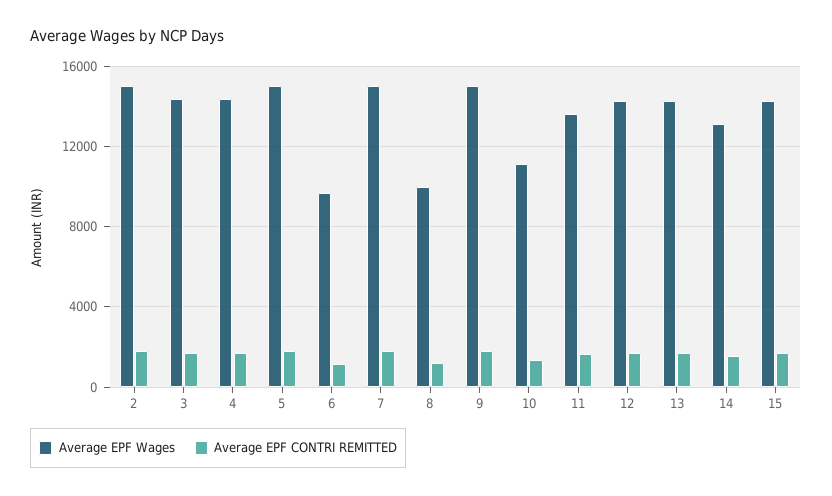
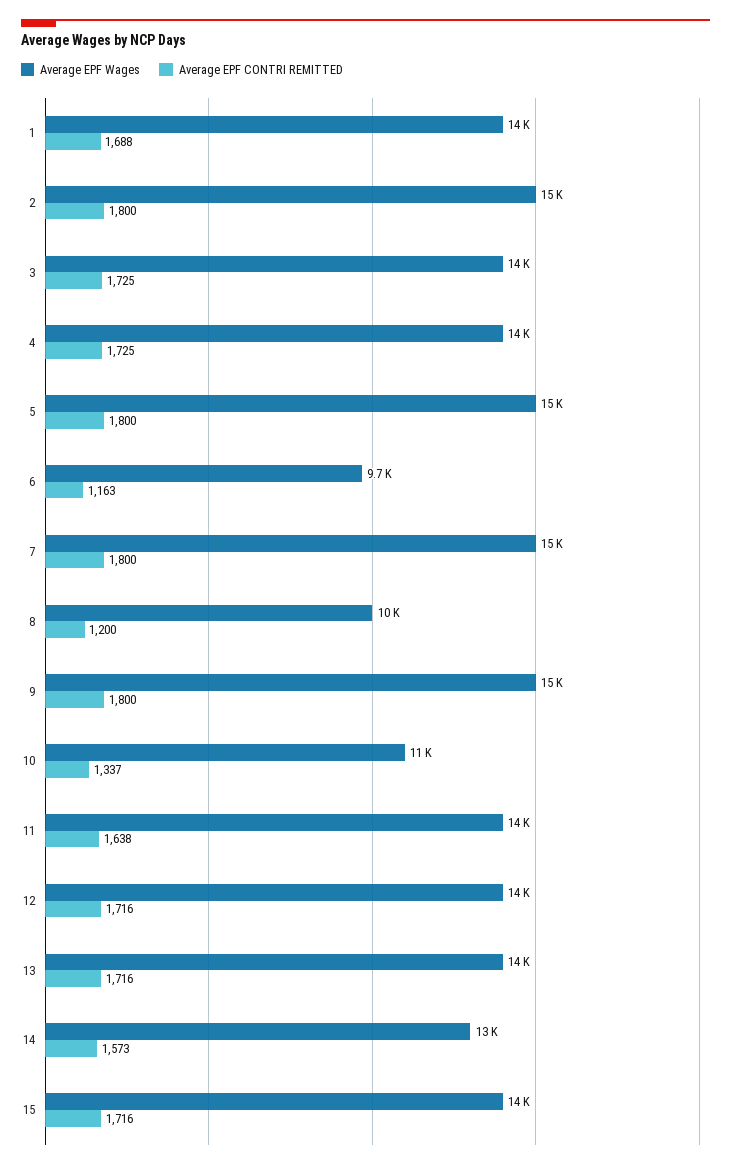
  {
    "Average EPF Wages": {
      "2": 15000,
      "3": 14000,
      "4": 14000,
      "5": 15000,
      "6": 9700,
      "7": 15000,
      "8": 10000,
      "9": 15000,
      "10": 11000,
      "11": 14000,
      "12": 14000,
      "13": 14000,
      "14": 13000,
-     "15": 14000
+     "15": 14000,
+     "1": 14000
    },
    "Average EPF CONTRI REMITTED": {
      "2": 1800,
      "3": 1725,
      "4": 1725,
      "5": 1800,
      "6": 1163,
      "7": 1800,
      "8": 1200,
      "9": 1800,
      "10": 1337,
      "11": 1638,
      "12": 1716,
      "13": 1716,
      "14": 1573,
-     "15": 1716
+     "15": 1716,
+     "1": 1688
    }
  }

